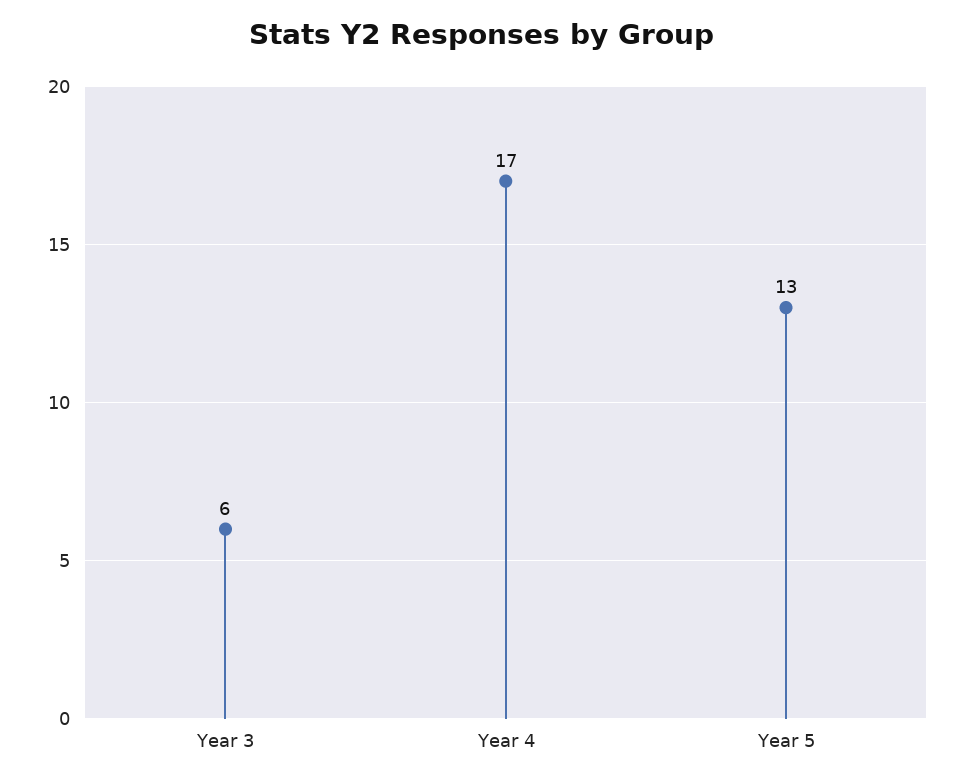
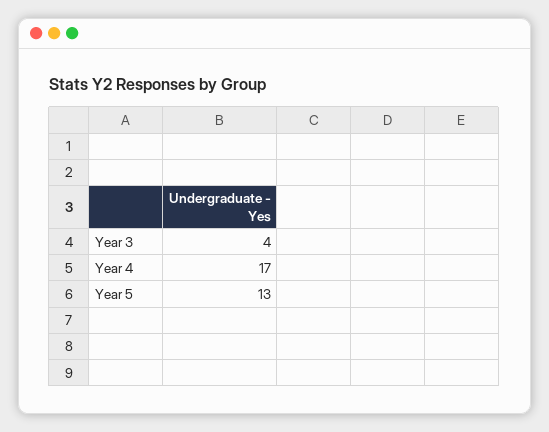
  {
-   "Year 3": 6,
+   "Year 3": 4,
    "Year 4": 17,
    "Year 5": 13
  }

